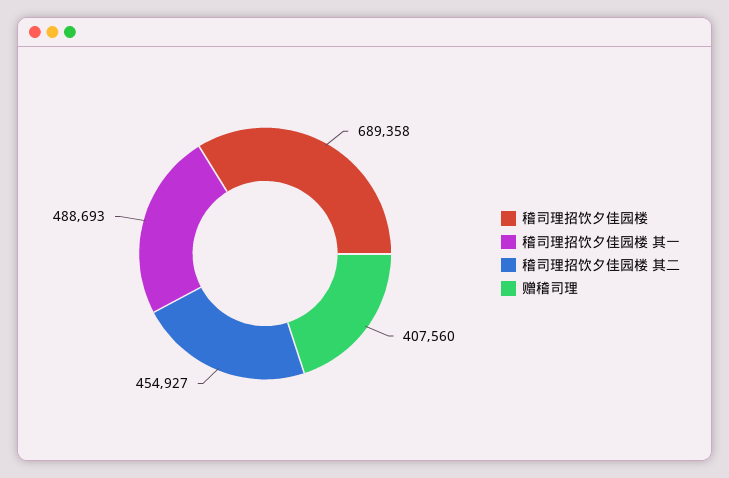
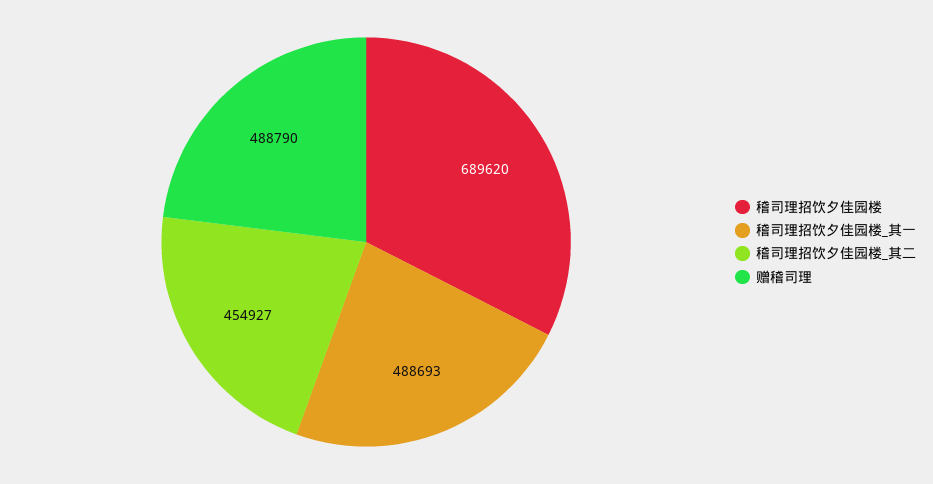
  {
-   "稽司理招饮夕佳园楼": 689358,
+   "稽司理招饮夕佳园楼": 689620,
    "稽司理招饮夕佳园楼 其一": 488693,
    "稽司理招饮夕佳园楼 其二": 454927,
-   "赠稽司理": 407560
+   "赠稽司理": 488790
  }

